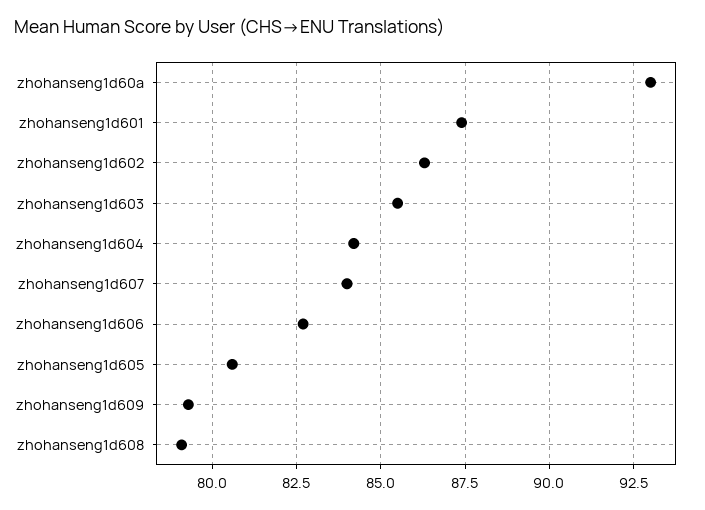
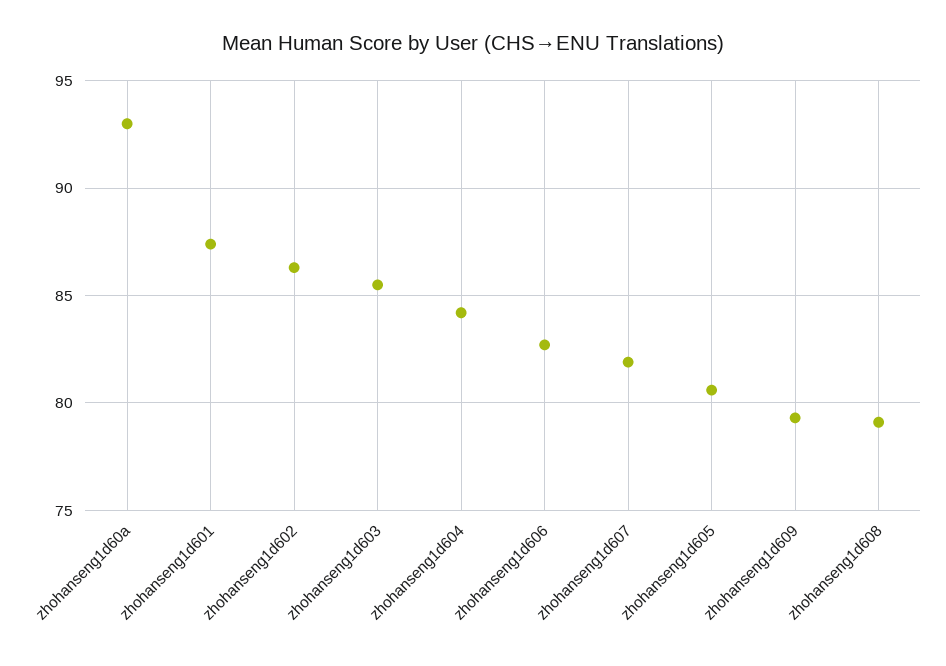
  {
    "zhohanseng1d60a": 93,
    "zhohanseng1d601": 87.5,
    "zhohanseng1d602": 86.5,
    "zhohanseng1d603": 85.5,
    "zhohanseng1d604": 84,
-   "zhohanseng1d607": 84,
+   "zhohanseng1d607": 82,
    "zhohanseng1d606": 82.5,
    "zhohanseng1d605": 80.5,
    "zhohanseng1d609": 79.5,
    "zhohanseng1d608": 79
  }

